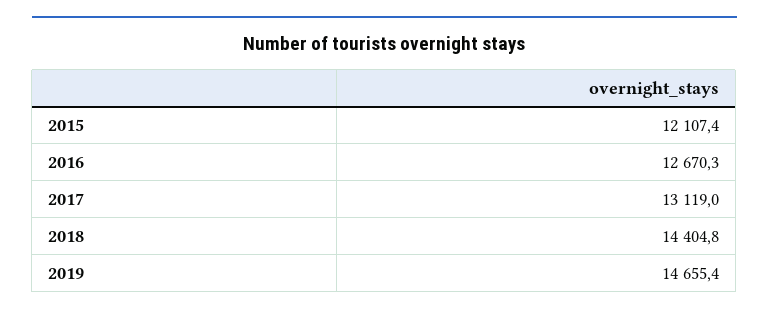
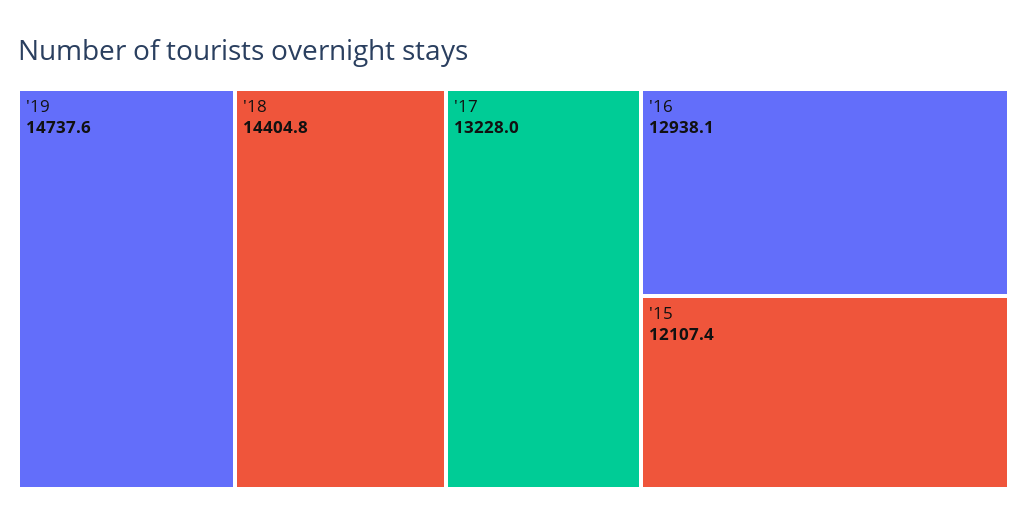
  {
    "2015": 12107.4,
-   "2016": 12670.3,
+   "2016": 12938.1,
-   "2017": 13119,
+   "2017": 13228,
    "2018": 14404.8,
-   "2019": 14655.4
+   "2019": 14737.6
  }

